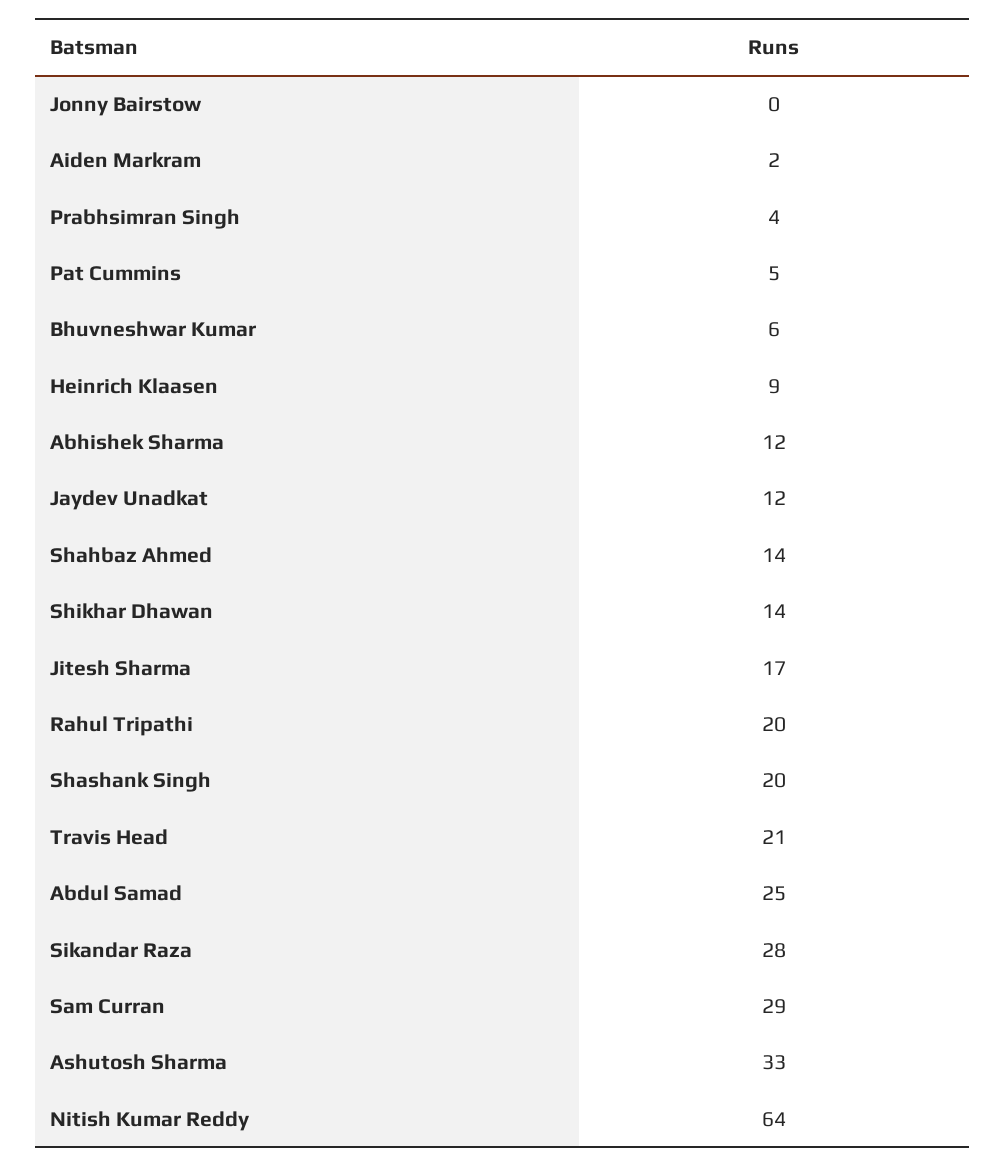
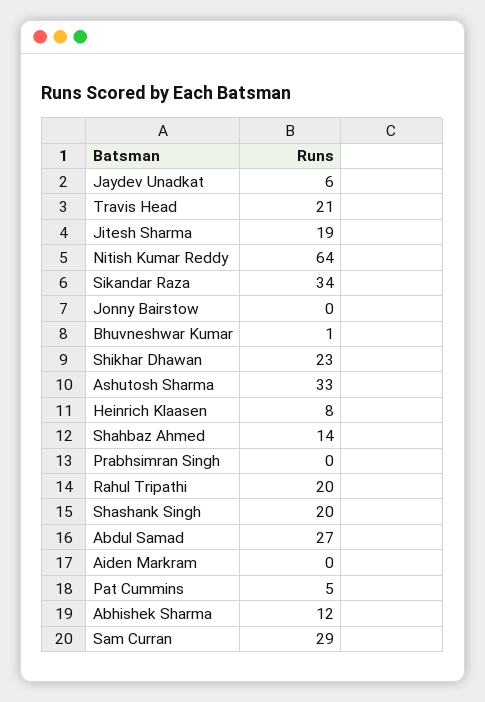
  {
    "Jonny Bairstow": 0,
-   "Aiden Markram": 2,
+   "Aiden Markram": 0,
-   "Prabhsimran Singh": 4,
+   "Prabhsimran Singh": 0,
    "Pat Cummins": 5,
-   "Bhuvneshwar Kumar": 6,
+   "Bhuvneshwar Kumar": 1,
-   "Heinrich Klaasen": 9,
+   "Heinrich Klaasen": 8,
    "Abhishek Sharma": 12,
-   "Jaydev Unadkat": 12,
+   "Jaydev Unadkat": 6,
    "Shahbaz Ahmed": 14,
-   "Shikhar Dhawan": 14,
+   "Shikhar Dhawan": 23,
-   "Jitesh Sharma": 17,
+   "Jitesh Sharma": 19,
    "Rahul Tripathi": 20,
    "Shashank Singh": 20,
    "Travis Head": 21,
-   "Abdul Samad": 25,
+   "Abdul Samad": 27,
-   "Sikandar Raza": 28,
+   "Sikandar Raza": 34,
    "Sam Curran": 29,
    "Ashutosh Sharma": 33,
    "Nitish Kumar Reddy": 64
  }

